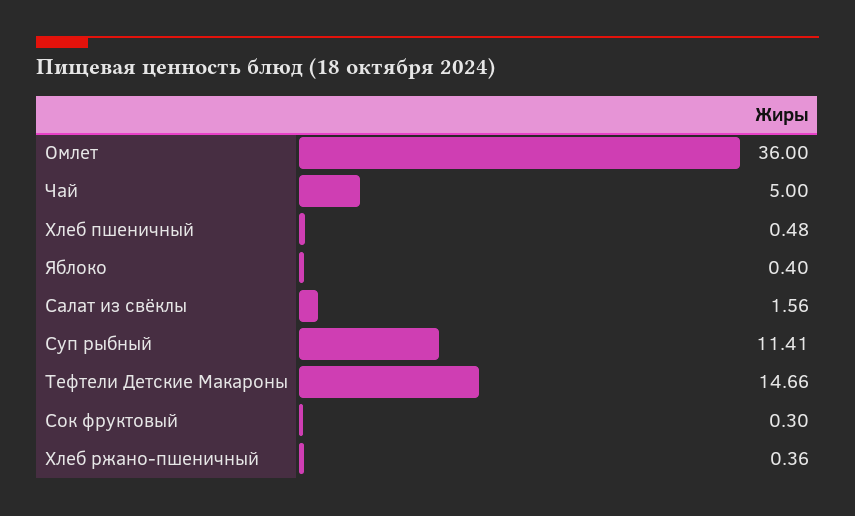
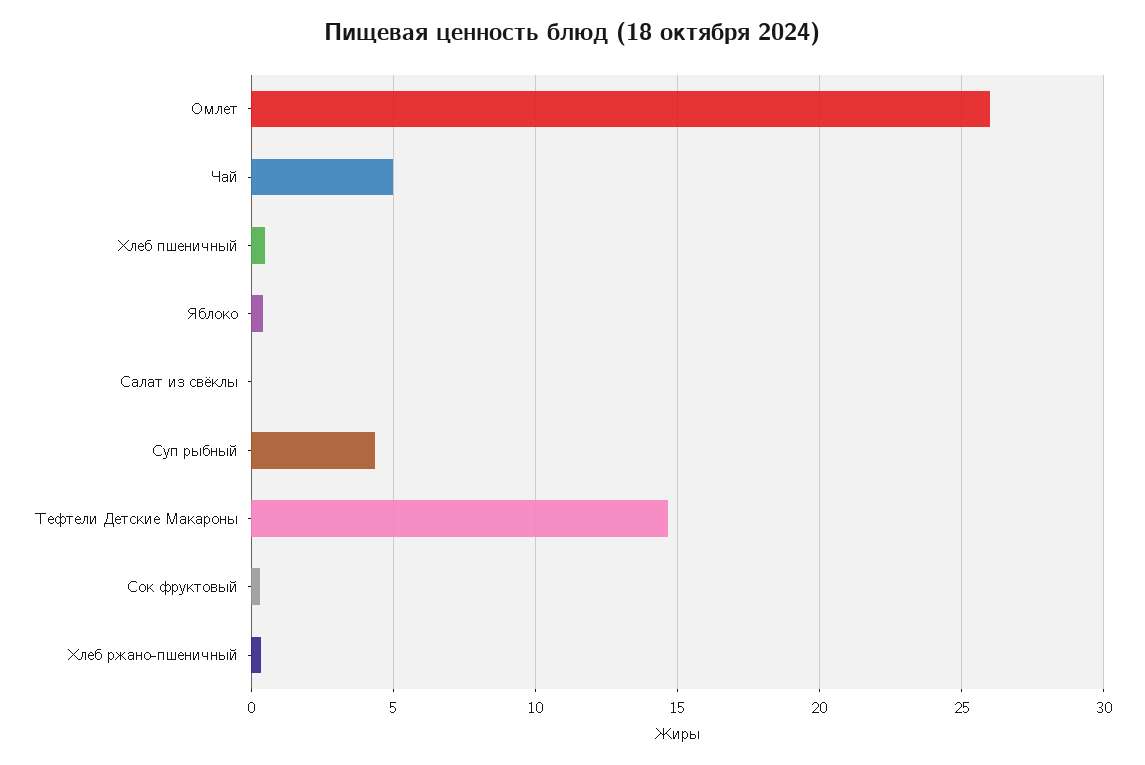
  {
-   "Омлет": 36,
+   "Омлет": 26,
    "Чай": 5,
    "Хлеб пшеничный": 0.48,
    "Яблоко": 0.4,
-   "Салат из свёклы": 1.56,
+   "Салат из свёклы": 0,
-   "Суп рыбный": 11.41,
+   "Суп рыбный": 4.5,
    "Тефтели Детские Макароны": 14.66,
    "Сок фруктовый": 0.3,
    "Хлеб ржано-пшеничный": 0.36
  }

